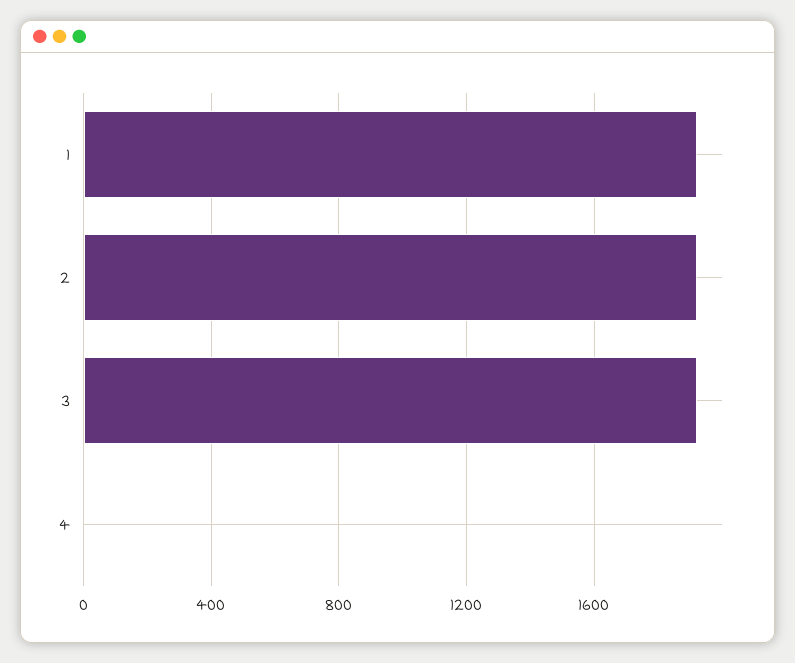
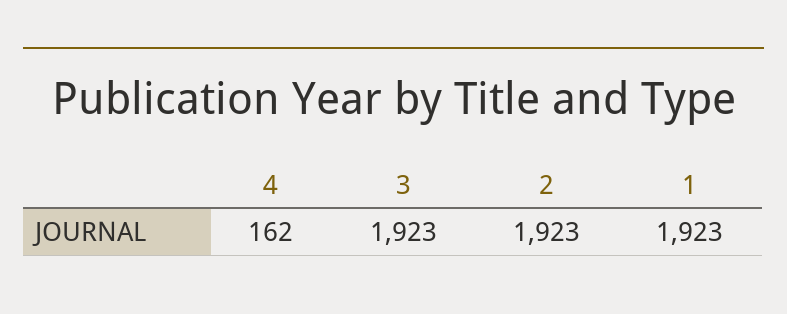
  {
    "1": 1923,
    "2": 1923,
    "3": 1923,
-   "4": 0
+   "4": 162
  }

